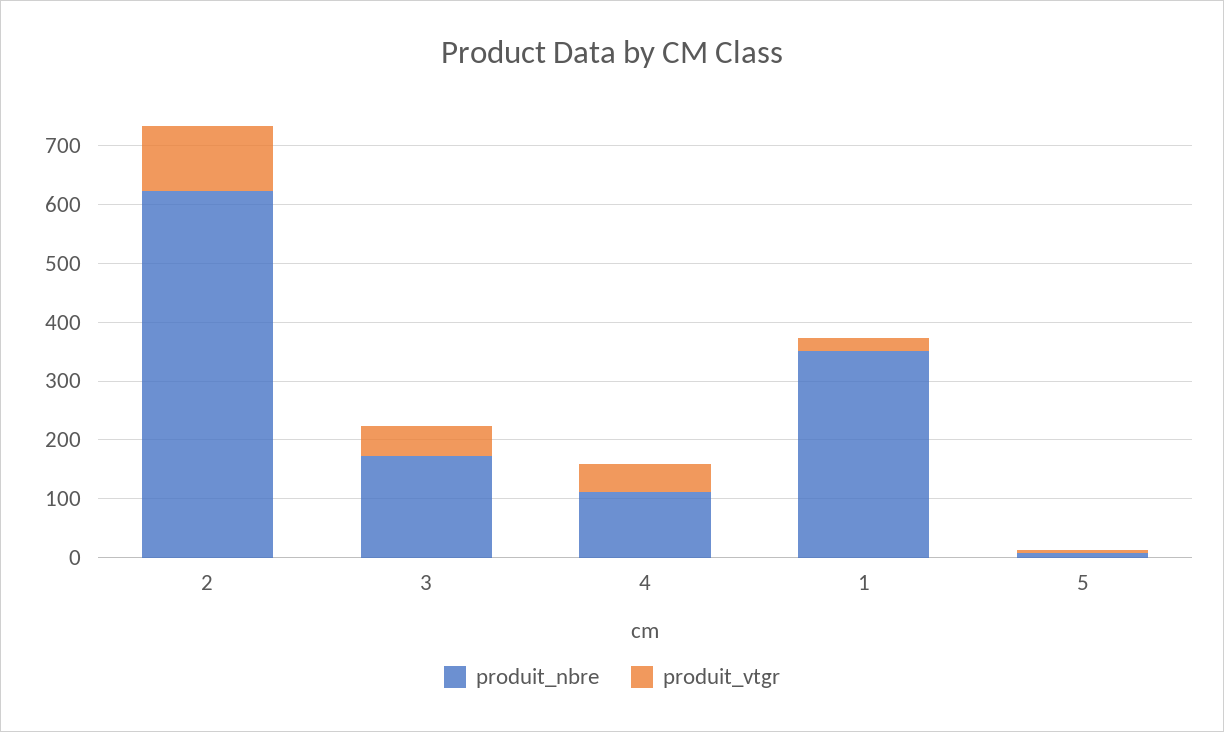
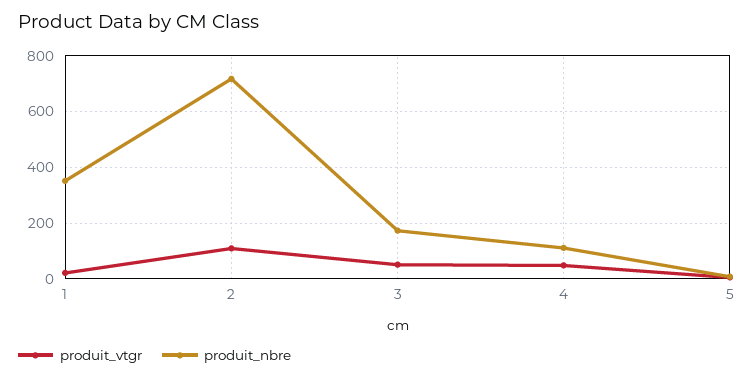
  {
    "produit_nbre": {
-     "2": 620,
+     "2": 725,
      "3": 180,
      "4": 120,
      "1": 360,
      "5": 0
    },
    "produit_vtgr": {
      "2": 100,
      "3": 60,
      "4": 40,
      "1": 20,
      "5": 0
    }
  }

